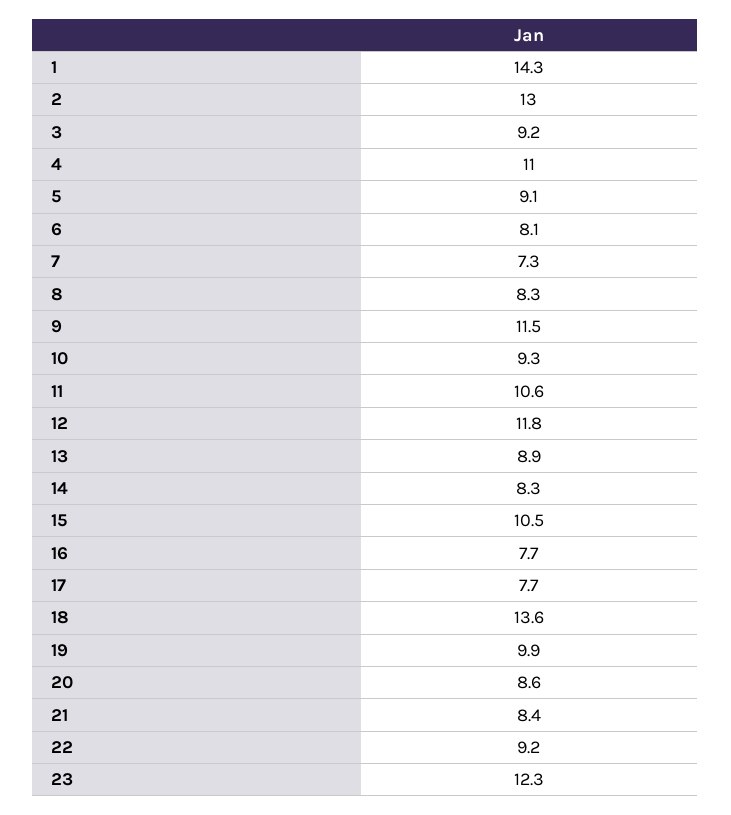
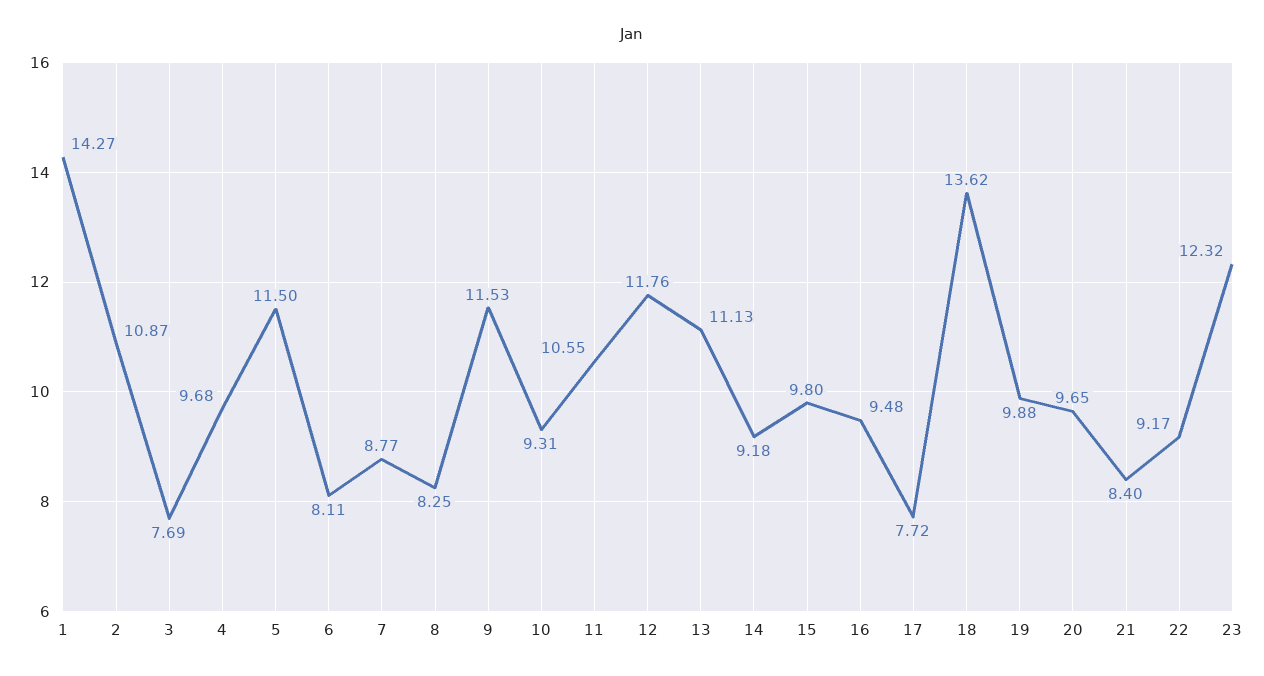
  {
    "1": 14.27,
-   "2": 13,
+   "2": 10.87,
-   "3": 9.2,
+   "3": 7.69,
-   "4": 11,
+   "4": 9.68,
-   "5": 9.1,
+   "5": 11.5,
    "6": 8.11,
-   "7": 7.3,
+   "7": 8.77,
    "8": 8.25,
    "9": 11.53,
    "10": 9.31,
    "11": 10.55,
    "12": 11.76,
-   "13": 8.9,
+   "13": 11.13,
-   "14": 8.3,
+   "14": 9.18,
-   "15": 10.5,
+   "15": 9.8,
-   "16": 7.7,
+   "16": 9.48,
    "17": 7.72,
    "18": 13.62,
    "19": 9.88,
-   "20": 8.6,
+   "20": 9.65,
    "21": 8.4,
    "22": 9.17,
    "23": 12.32
  }

